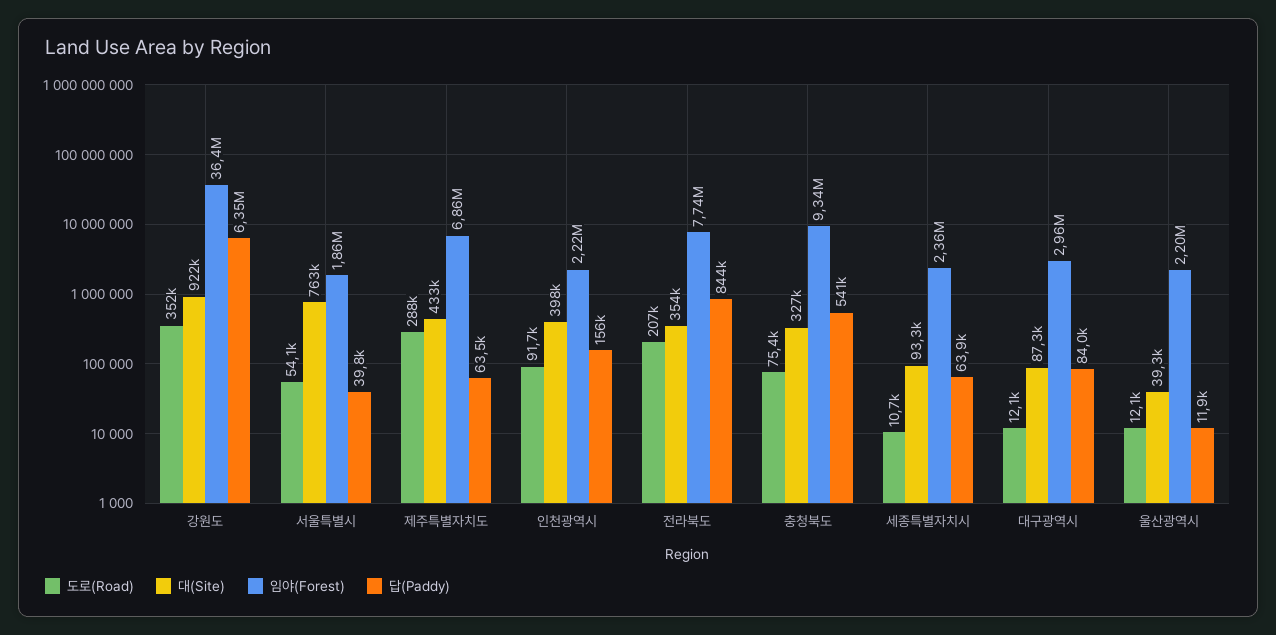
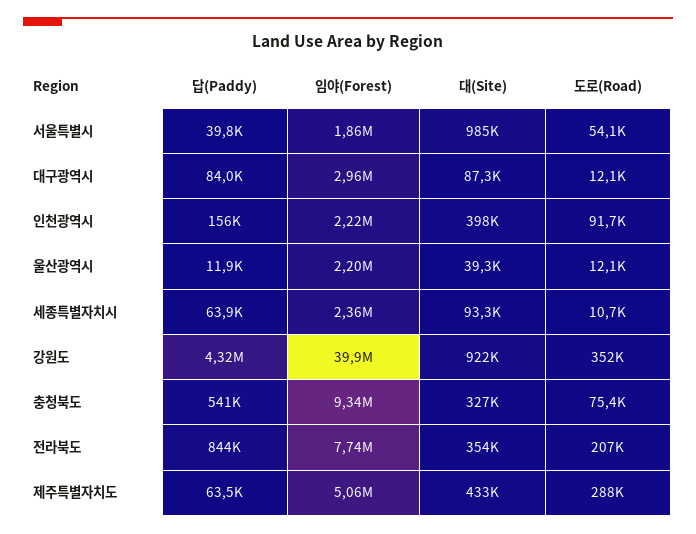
  {
    "도로(Road)": {
      "강원도": 352000,
      "서울특별시": 54100,
      "제주특별자치도": 288000,
      "인천광역시": 91700,
      "전라북도": 207000,
      "충청북도": 75400,
      "세종특별자치시": 10700,
      "대구광역시": 12100,
      "울산광역시": 12100
    },
    "대(Site)": {
      "강원도": 922000,
-     "서울특별시": 763000,
+     "서울특별시": 985000,
      "제주특별자치도": 433000,
      "인천광역시": 398000,
      "전라북도": 354000,
      "충청북도": 327000,
      "세종특별자치시": 93300,
      "대구광역시": 87300,
      "울산광역시": 39300
    },
    "임야(Forest)": {
-     "강원도": 36400000,
+     "강원도": 39900000,
      "서울특별시": 1860000,
-     "제주특별자치도": 6860000,
+     "제주특별자치도": 5060000,
      "인천광역시": 2220000,
      "전라북도": 7740000,
      "충청북도": 9340000,
      "세종특별자치시": 2360000,
      "대구광역시": 2960000,
      "울산광역시": 2200000
    },
    "답(Paddy)": {
-     "강원도": 6350000,
+     "강원도": 4320000,
      "서울특별시": 39800,
      "제주특별자치도": 63500,
      "인천광역시": 156000,
      "전라북도": 844000,
      "충청북도": 541000,
      "세종특별자치시": 63900,
      "대구광역시": 84000,
      "울산광역시": 11900
    }
  }

